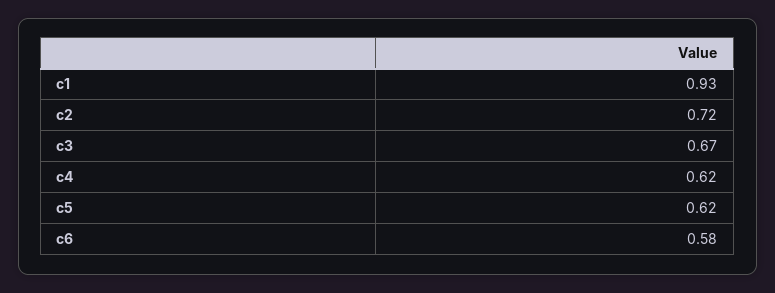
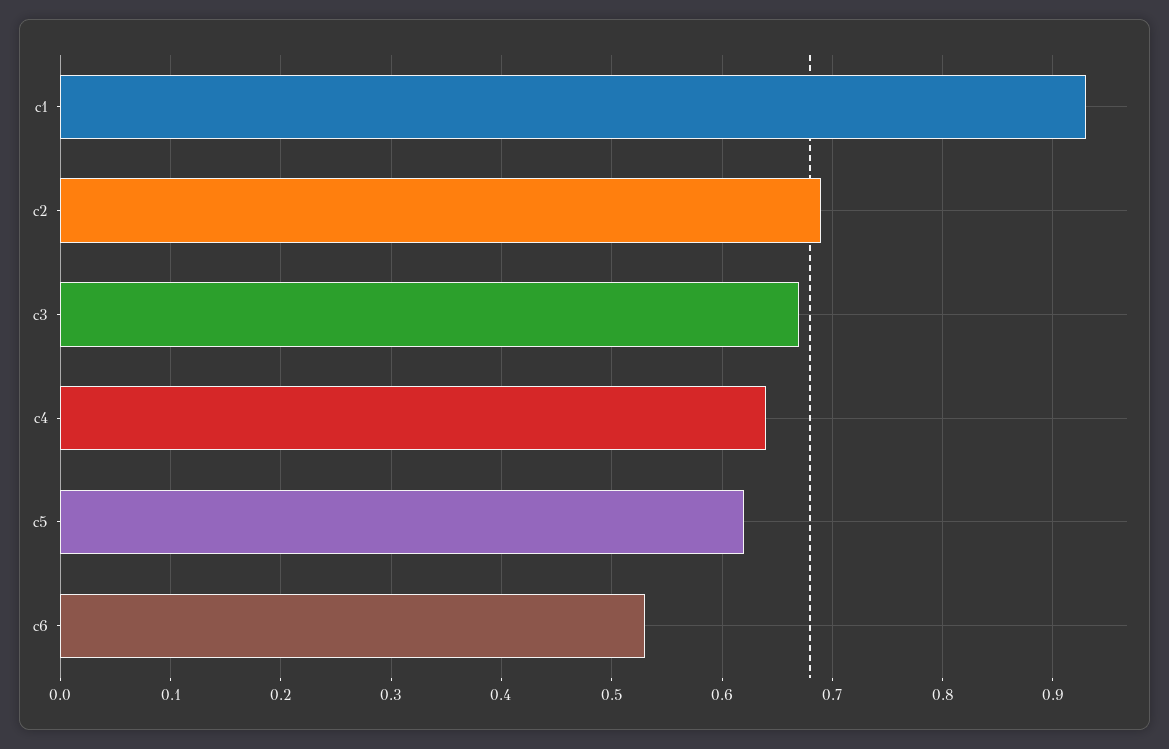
  {
    "c1": 0.93,
-   "c2": 0.72,
+   "c2": 0.69,
    "c3": 0.67,
-   "c4": 0.62,
+   "c4": 0.64,
    "c5": 0.62,
-   "c6": 0.58
+   "c6": 0.53
  }

